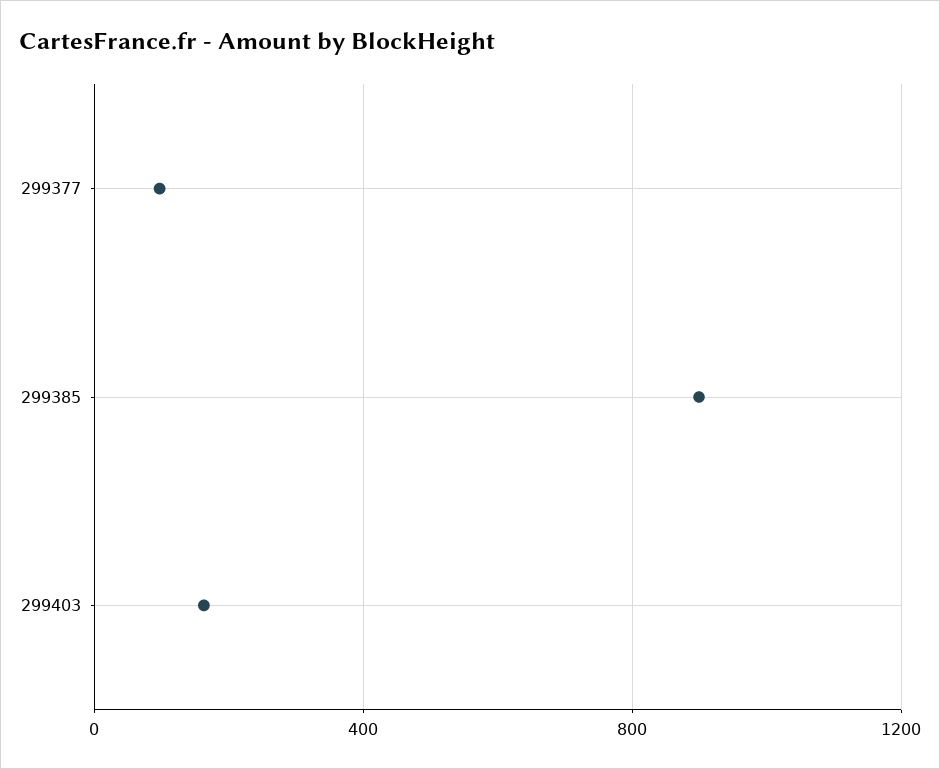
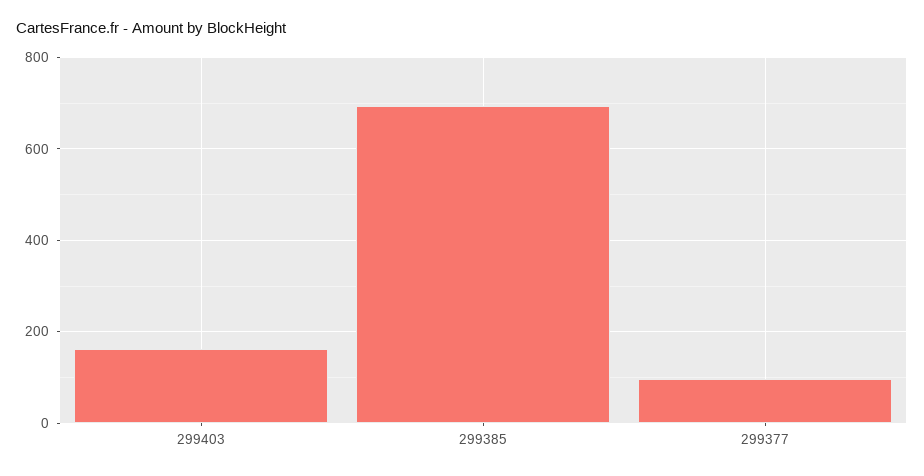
  {
    "299377": 100,
-   "299385": 900,
+   "299385": 700,
    "299403": 160
  }

